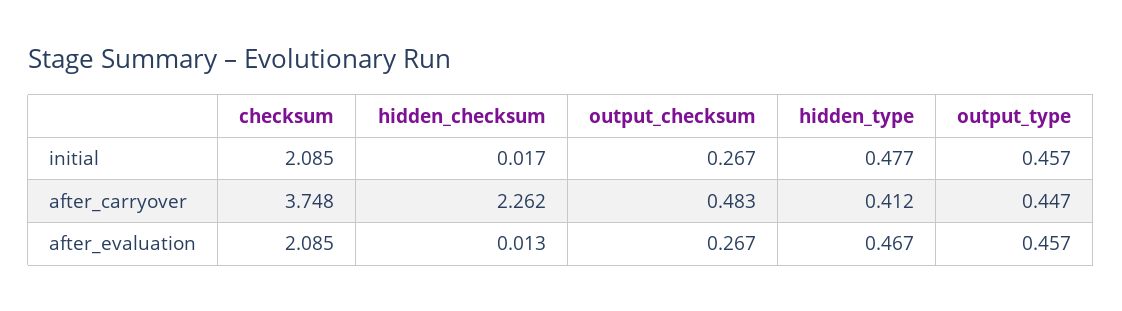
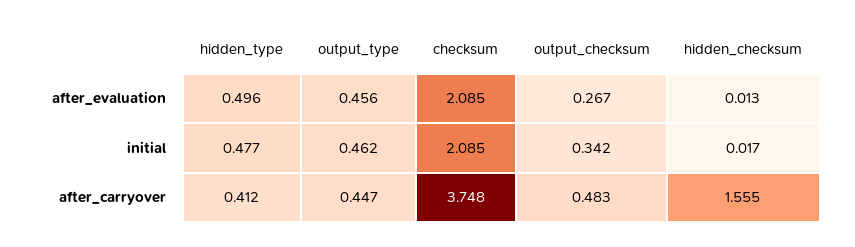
  {
    "checksum": {
      "initial": 2.085,
      "after_carryover": 3.748,
      "after_evaluation": 2.085
    },
    "hidden_checksum": {
      "initial": 0.017,
-     "after_carryover": 2.262,
+     "after_carryover": 1.555,
      "after_evaluation": 0.013
    },
    "output_checksum": {
-     "initial": 0.267,
+     "initial": 0.342,
      "after_carryover": 0.483,
      "after_evaluation": 0.267
    },
    "hidden_type": {
      "initial": 0.477,
      "after_carryover": 0.412,
-     "after_evaluation": 0.467
+     "after_evaluation": 0.496
    },
    "output_type": {
-     "initial": 0.457,
+     "initial": 0.462,
      "after_carryover": 0.447,
-     "after_evaluation": 0.457
+     "after_evaluation": 0.456
    }
  }

